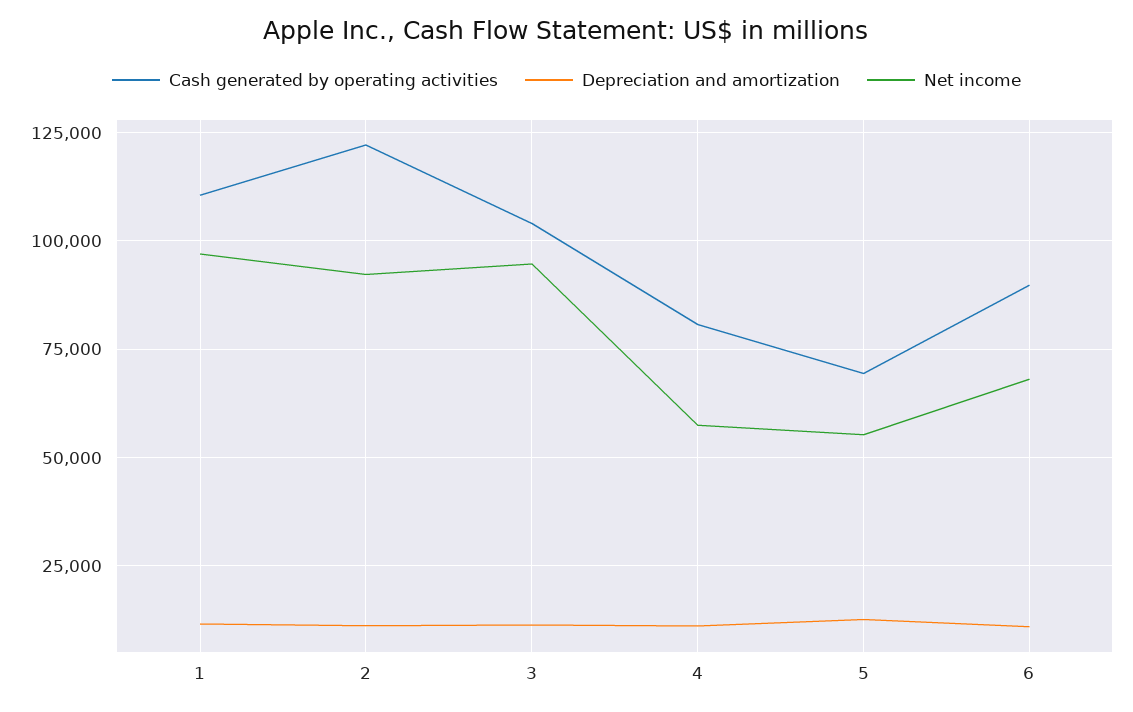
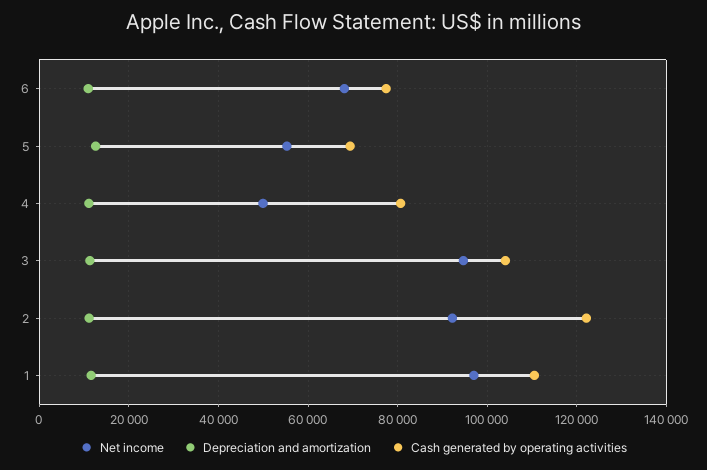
  {
    "Cash generated by operating activities": {
      "1": 110000,
      "2": 122000,
      "3": 104000,
      "4": 80000,
      "5": 70000,
-     "6": 90000
+     "6": 78000
    },
    "Depreciation and amortization": {
      "1": 12000,
      "2": 12000,
      "3": 12000,
      "4": 12000,
      "5": 12000,
      "6": 10000
    },
    "Net income": {
      "1": 96000,
      "2": 92000,
      "3": 94000,
-     "4": 57500,
+     "4": 50000,
      "5": 56000,
      "6": 68000
    }
  }

